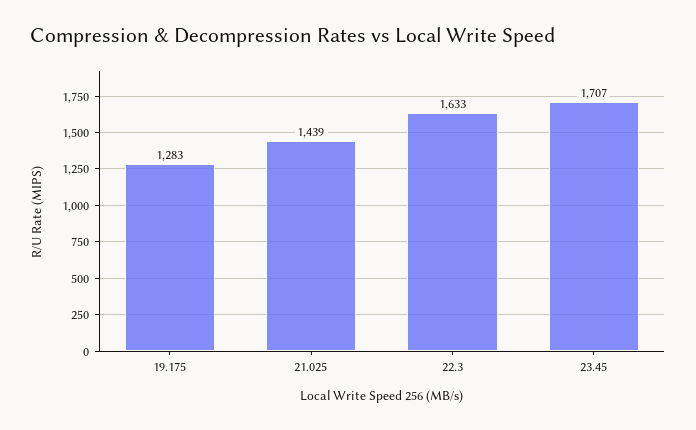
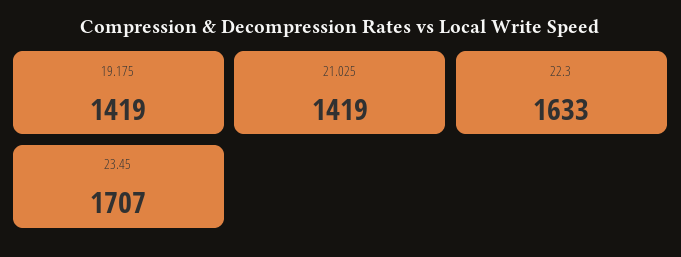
  {
-   "19.175": 1283,
+   "19.175": 1419,
-   "21.025": 1439,
+   "21.025": 1419,
    "22.3": 1633,
    "23.45": 1707
  }

